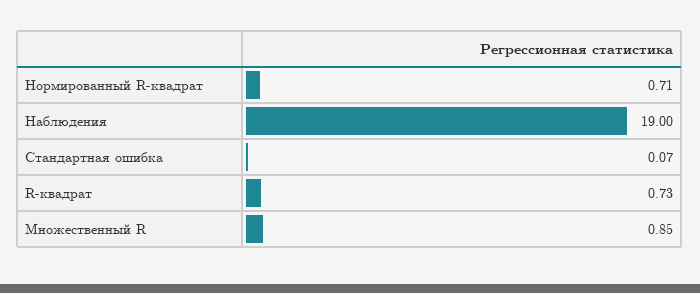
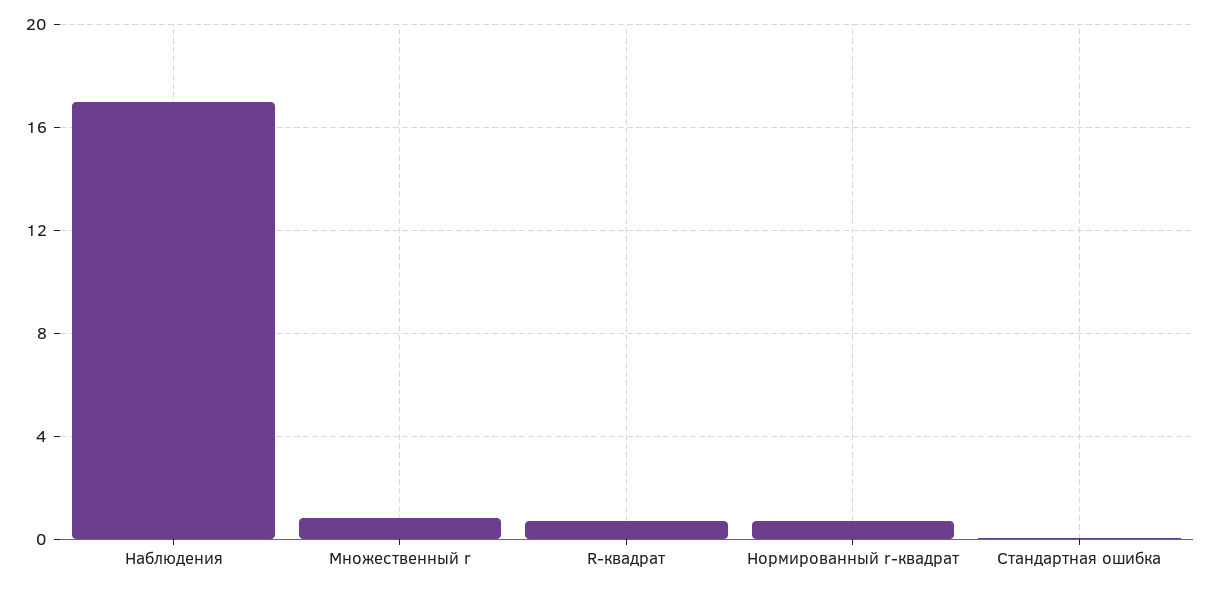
  {
    "Нормированный R-квадрат": 0.71,
-   "Наблюдения": 19,
+   "Наблюдения": 17,
    "Стандартная ошибка": 0.07,
    "R-квадрат": 0.73,
    "Множественный R": 0.85
  }

